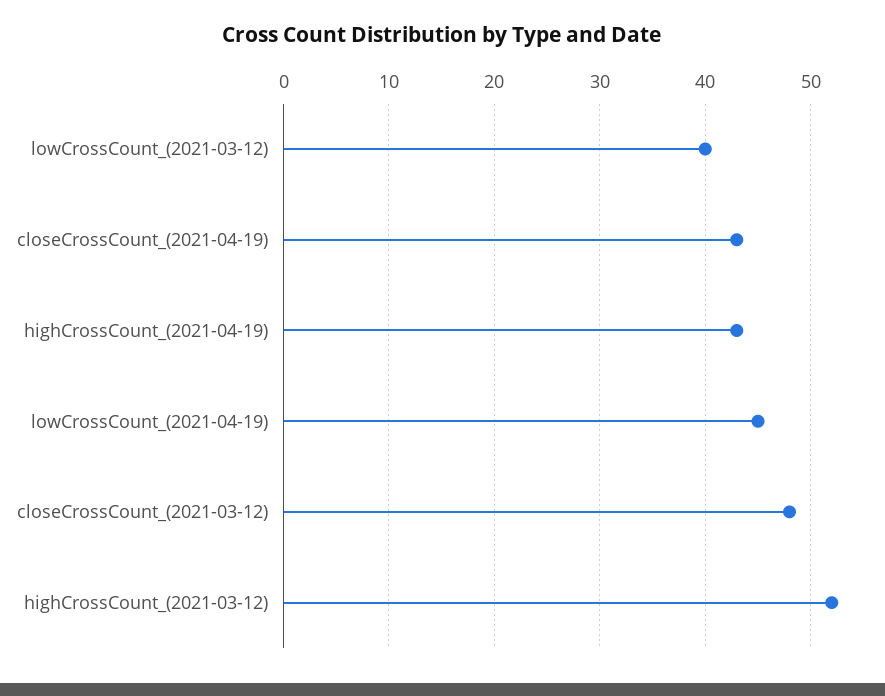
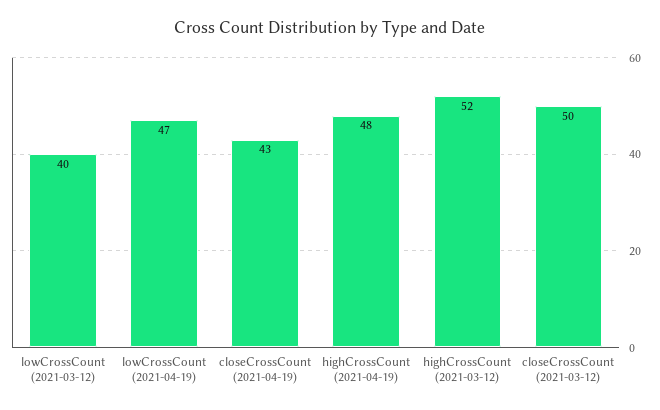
  {
    "lowCrossCount_(2021-03-12)": 40,
    "closeCrossCount_(2021-04-19)": 43,
-   "highCrossCount_(2021-04-19)": 43,
+   "highCrossCount_(2021-04-19)": 48,
-   "lowCrossCount_(2021-04-19)": 45,
+   "lowCrossCount_(2021-04-19)": 47,
-   "closeCrossCount_(2021-03-12)": 48,
+   "closeCrossCount_(2021-03-12)": 50,
    "highCrossCount_(2021-03-12)": 52
  }

